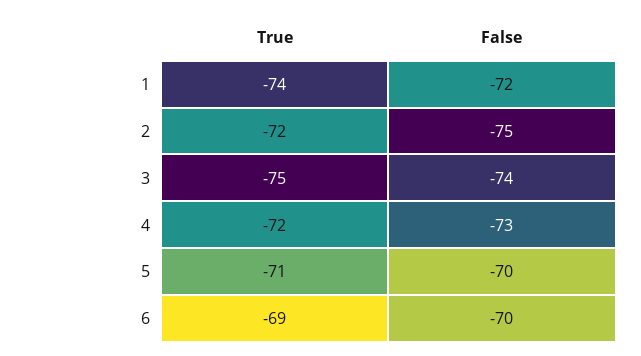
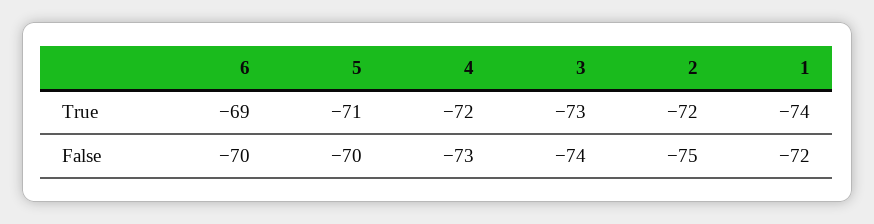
  {
    "True": {
      "1": -74,
      "2": -72,
-     "3": -75,
+     "3": -73,
      "4": -72,
      "5": -71,
      "6": -69
    },
    "False": {
      "1": -72,
      "2": -75,
      "3": -74,
      "4": -73,
      "5": -70,
      "6": -70
    }
  }

